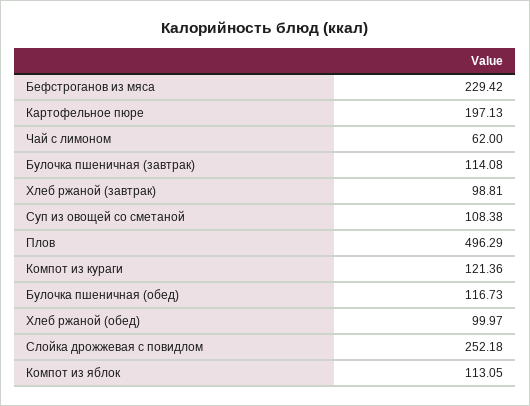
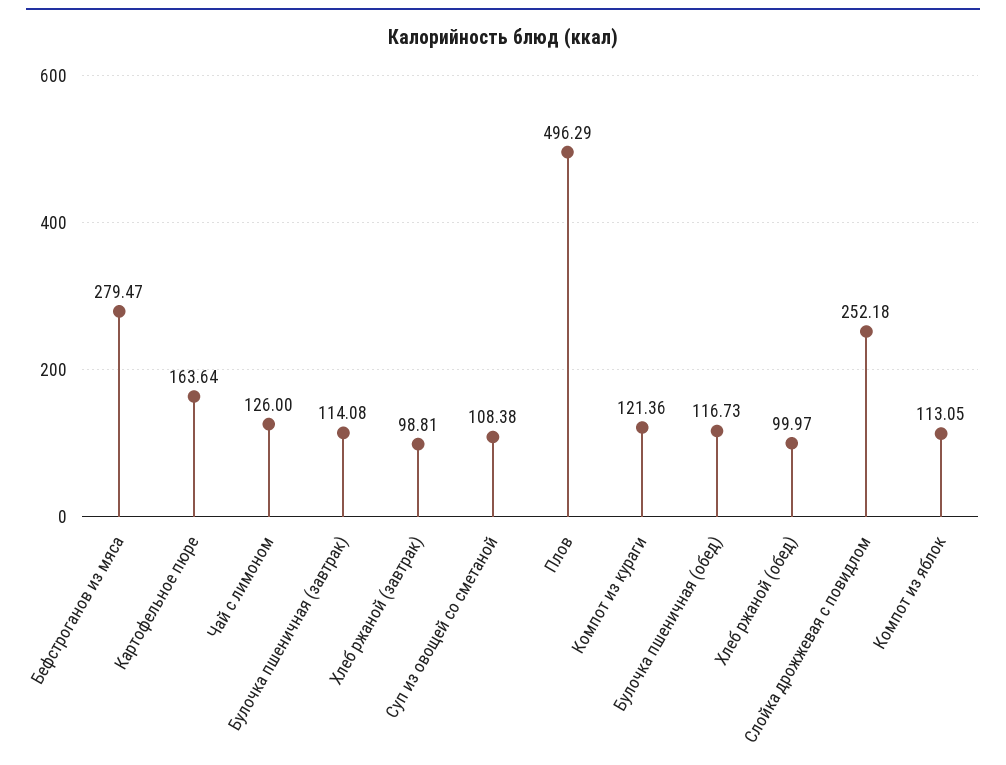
  {
-   "Бефстроганов из мяса": 229.42,
+   "Бефстроганов из мяса": 279.47,
-   "Картофельное пюре": 197.13,
+   "Картофельное пюре": 163.64,
-   "Чай с лимоном": 62,
+   "Чай с лимоном": 126,
    "Булочка пшеничная (завтрак)": 114.08,
    "Хлеб ржаной (завтрак)": 98.81,
    "Суп из овощей со сметаной": 108.38,
    "Плов": 496.29,
    "Компот из кураги": 121.36,
    "Булочка пшеничная (обед)": 116.73,
    "Хлеб ржаной (обед)": 99.97,
    "Слойка дрожжевая с повидлом": 252.18,
    "Компот из яблок": 113.05
  }

